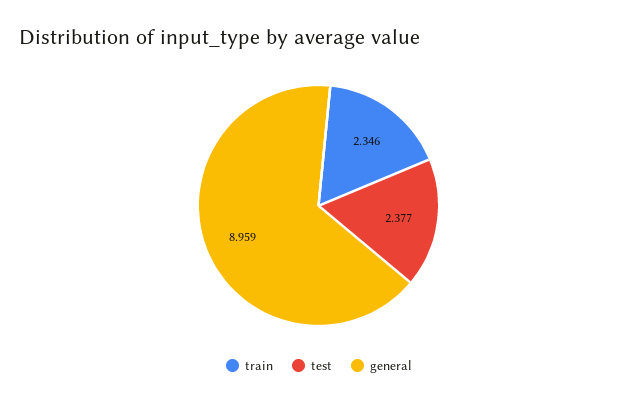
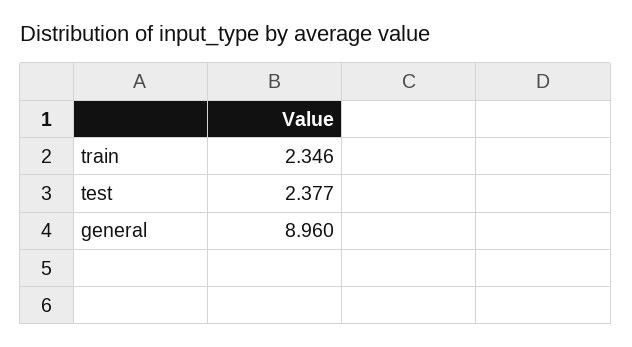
  {
    "train": 2.346,
    "test": 2.377,
-   "general": 8.959
+   "general": 8.96
  }

